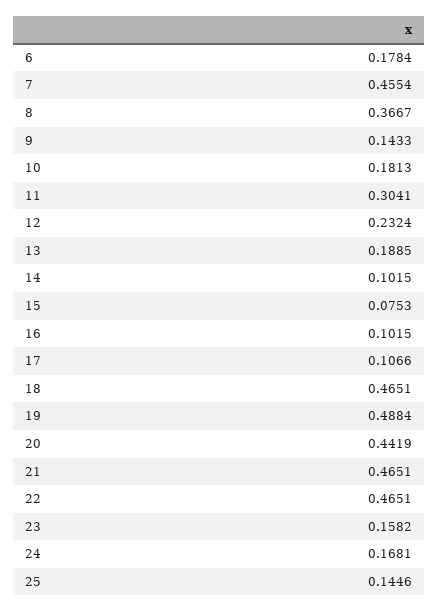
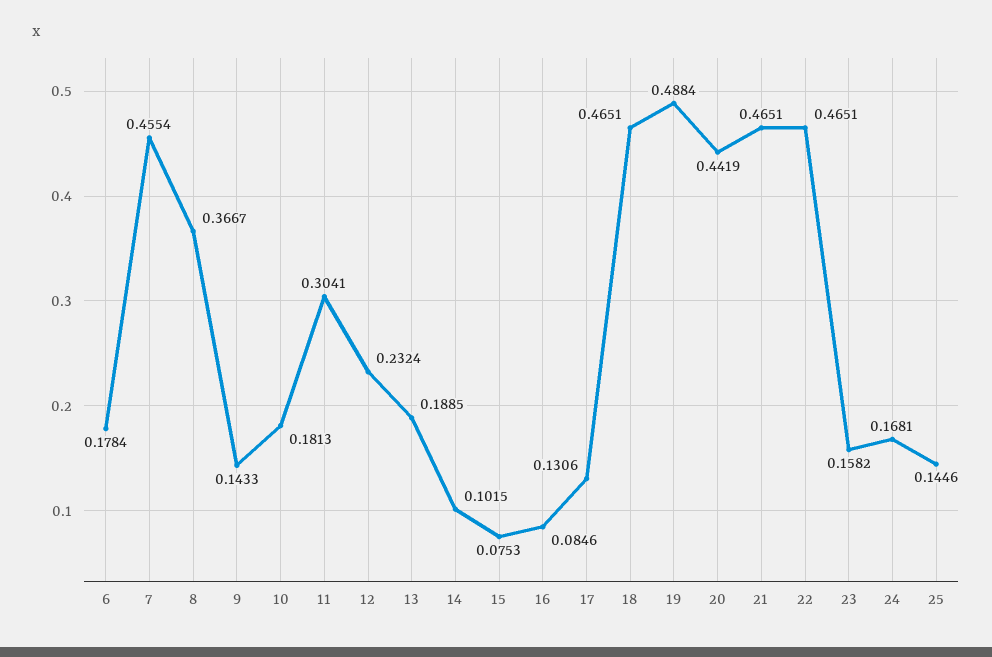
  {
    "6": 0.1784,
    "7": 0.4554,
    "8": 0.3667,
    "9": 0.1433,
    "10": 0.1813,
    "11": 0.3041,
    "12": 0.2324,
    "13": 0.1885,
    "14": 0.1015,
    "15": 0.0753,
-   "16": 0.1015,
+   "16": 0.0846,
-   "17": 0.1066,
+   "17": 0.1306,
    "18": 0.4651,
    "19": 0.4884,
    "20": 0.4419,
    "21": 0.4651,
    "22": 0.4651,
    "23": 0.1582,
    "24": 0.1681,
    "25": 0.1446
  }

